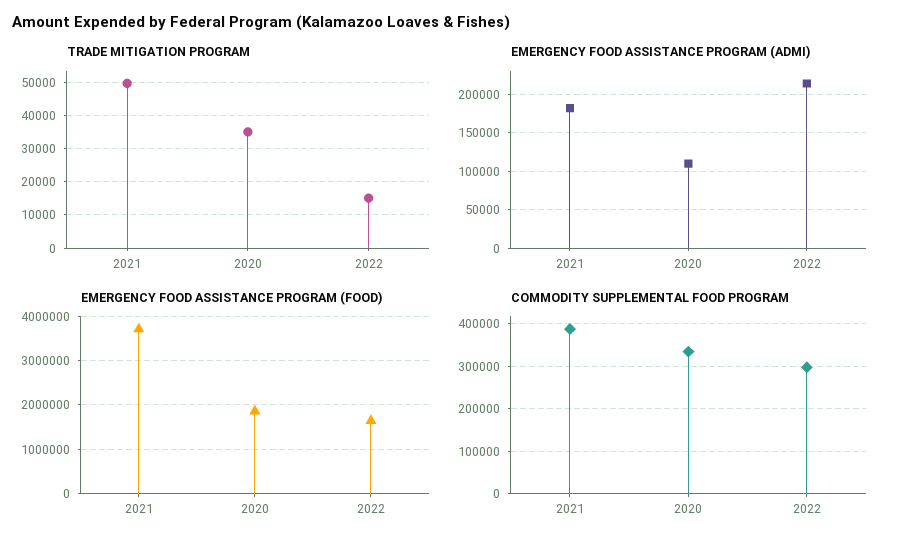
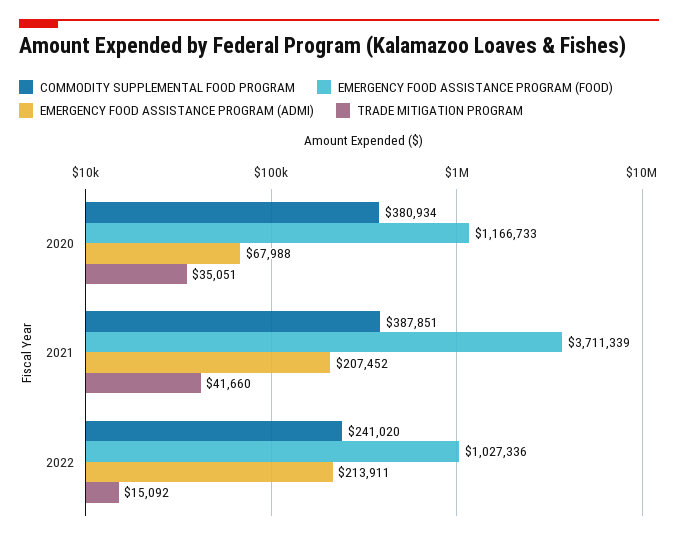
  {
    "TRADE MITIGATION PROGRAM": {
-     "2021": 50000,
+     "2021": 41660,
      "2020": 35051,
      "2022": 15092
    },
    "EMERGENCY FOOD ASSISTANCE PROGRAM (ADMI)": {
-     "2021": 180000,
+     "2021": 207452,
-     "2020": 110000,
+     "2020": 67988,
      "2022": 213911
    },
    "EMERGENCY FOOD ASSISTANCE PROGRAM (FOOD)": {
      "2021": 3711339,
-     "2020": 1800000,
+     "2020": 1166733,
-     "2022": 1600000
+     "2022": 1027336
    },
    "COMMODITY SUPPLEMENTAL FOOD PROGRAM": {
      "2021": 387851,
-     "2020": 340000,
+     "2020": 380934,
-     "2022": 300000
+     "2022": 241020
    }
  }

